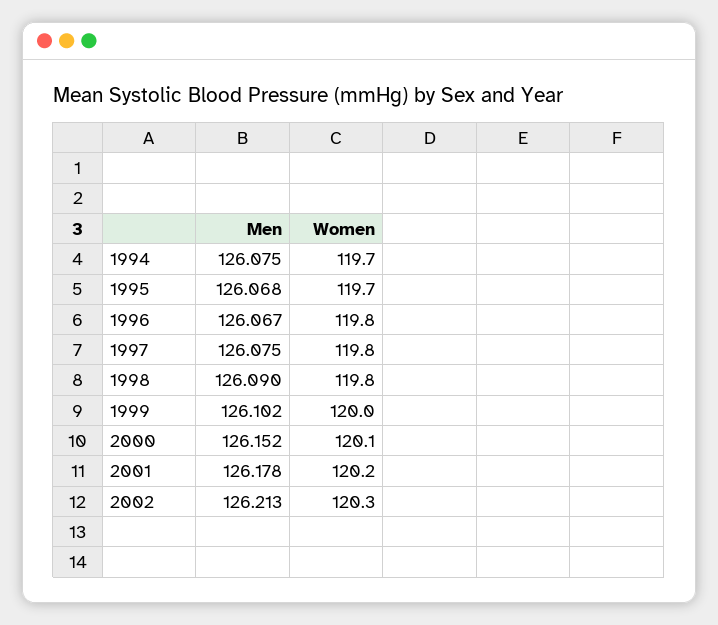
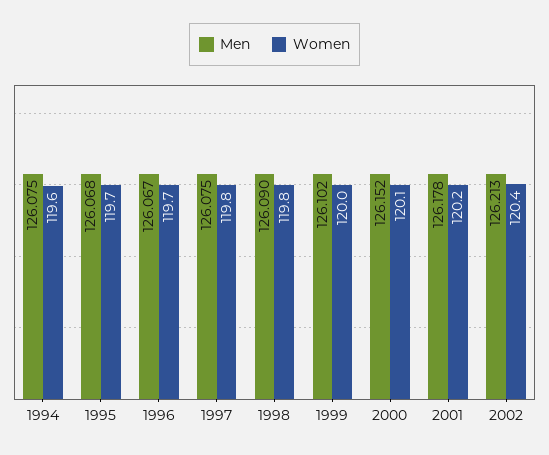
  {
    "Men": {
      "1994": 126.075,
      "1995": 126.068,
      "1996": 126.067,
      "1997": 126.075,
      "1998": 126.09,
      "1999": 126.102,
      "2000": 126.152,
      "2001": 126.178,
      "2002": 126.213
    },
    "Women": {
-     "1994": 119.7,
+     "1994": 119.6,
      "1995": 119.7,
-     "1996": 119.8,
+     "1996": 119.7,
      "1997": 119.8,
      "1998": 119.8,
      "1999": 120,
      "2000": 120.1,
      "2001": 120.2,
-     "2002": 120.3
+     "2002": 120.4
    }
  }

